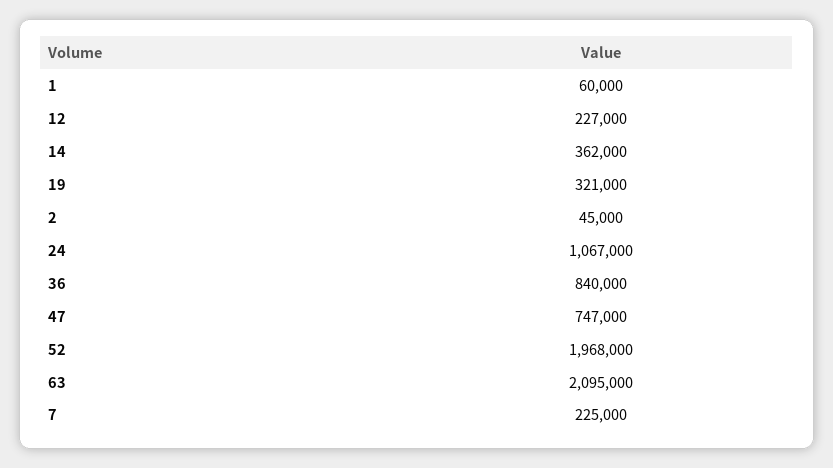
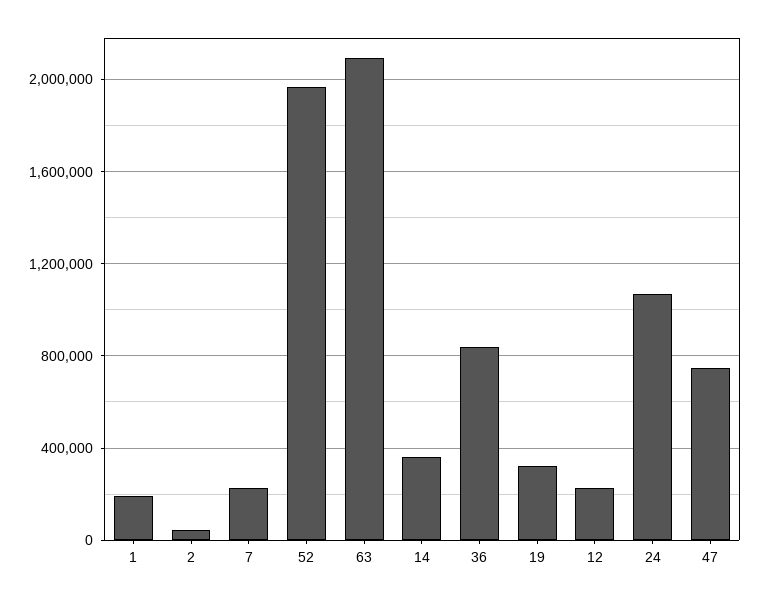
  {
-   "1": 60000,
+   "1": 200000,
    "12": 227000,
    "14": 362000,
    "19": 321000,
    "2": 45000,
    "24": 1067000,
    "36": 840000,
    "47": 747000,
    "52": 1968000,
    "63": 2095000,
    "7": 225000
  }

